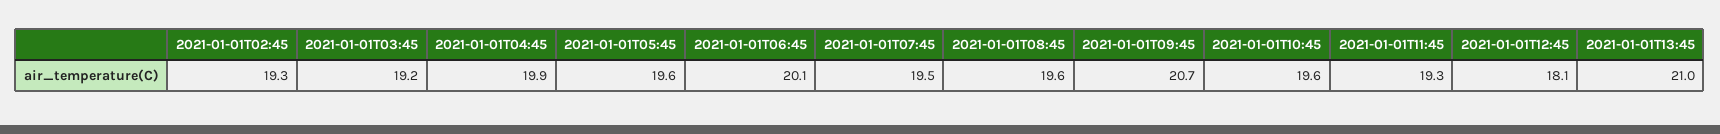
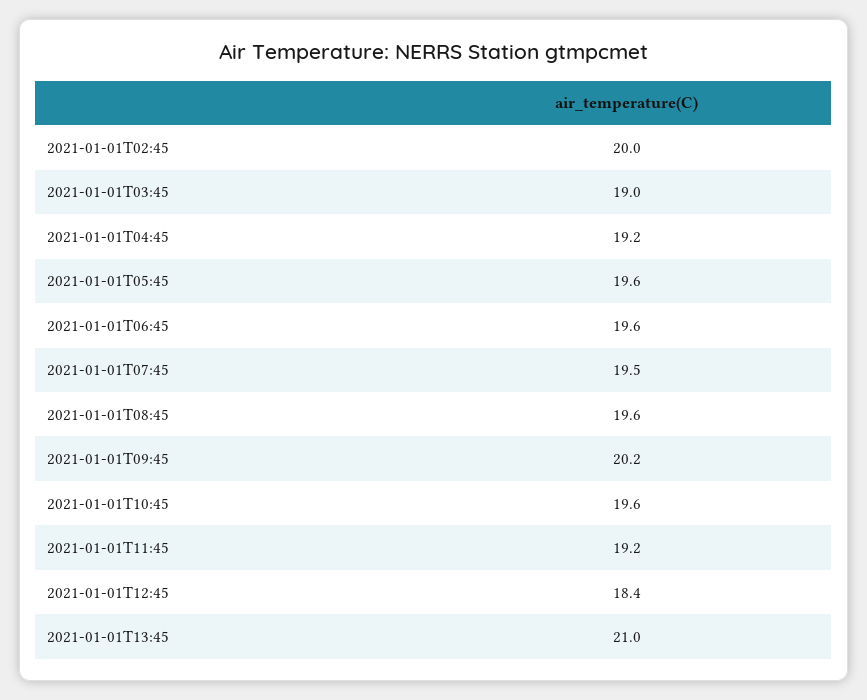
  {
-   "2021-01-01T02:45": 19.3,
+   "2021-01-01T02:45": 20,
-   "2021-01-01T03:45": 19.2,
+   "2021-01-01T03:45": 19,
-   "2021-01-01T04:45": 19.9,
+   "2021-01-01T04:45": 19.2,
    "2021-01-01T05:45": 19.6,
-   "2021-01-01T06:45": 20.1,
+   "2021-01-01T06:45": 19.6,
    "2021-01-01T07:45": 19.5,
    "2021-01-01T08:45": 19.6,
-   "2021-01-01T09:45": 20.7,
+   "2021-01-01T09:45": 20.2,
    "2021-01-01T10:45": 19.6,
-   "2021-01-01T11:45": 19.3,
+   "2021-01-01T11:45": 19.2,
-   "2021-01-01T12:45": 18.1,
+   "2021-01-01T12:45": 18.4,
    "2021-01-01T13:45": 21
  }

